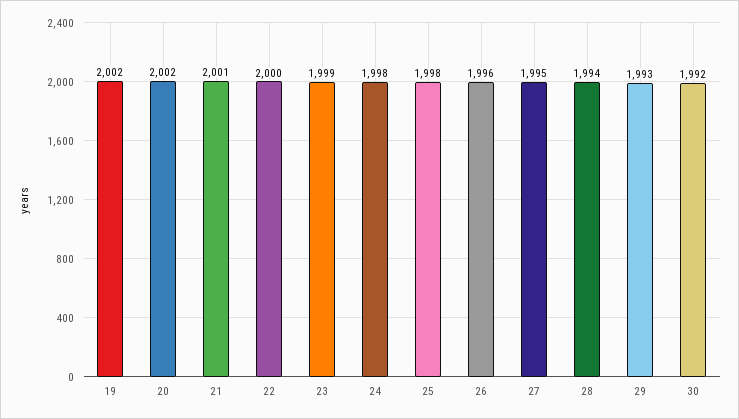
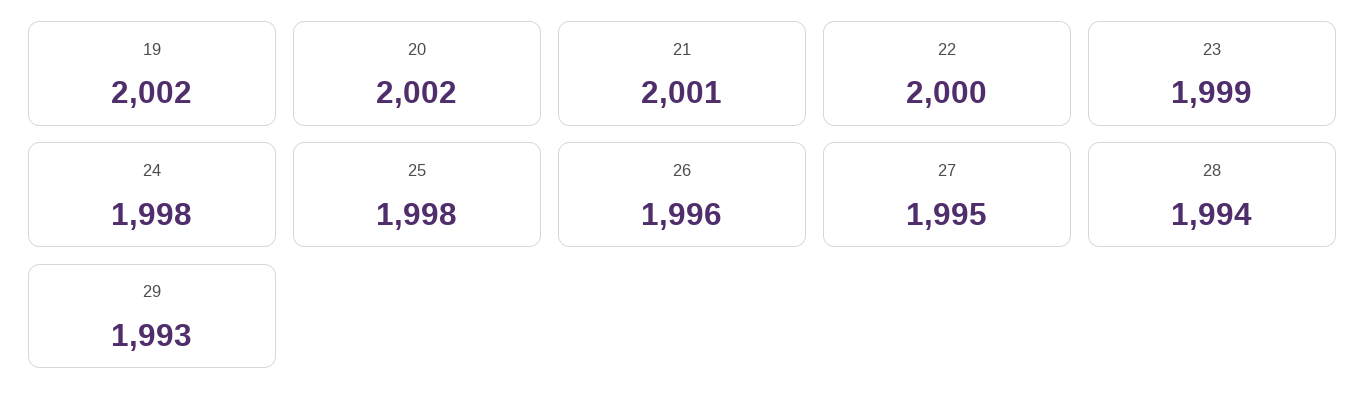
  {
    "19": 2002,
    "20": 2002,
    "21": 2001,
    "22": 2000,
    "23": 1999,
    "24": 1998,
    "25": 1998,
    "26": 1996,
    "27": 1995,
    "28": 1994,
-   "29": 1993,
+   "29": 1993
-   "30": 1992
  }

